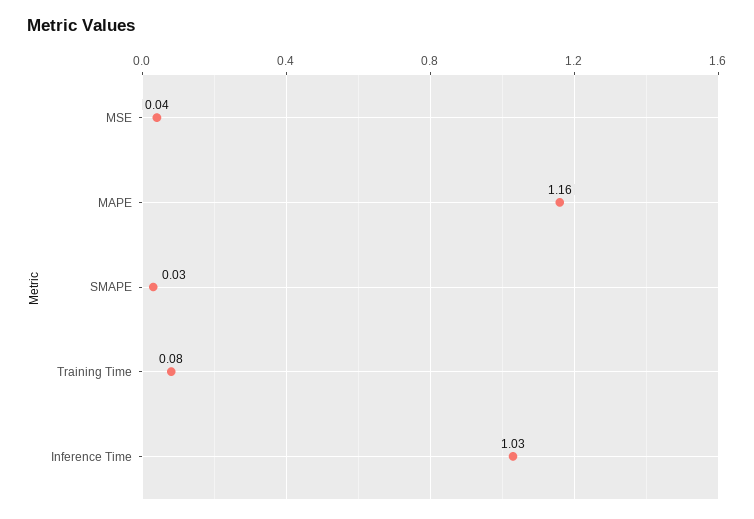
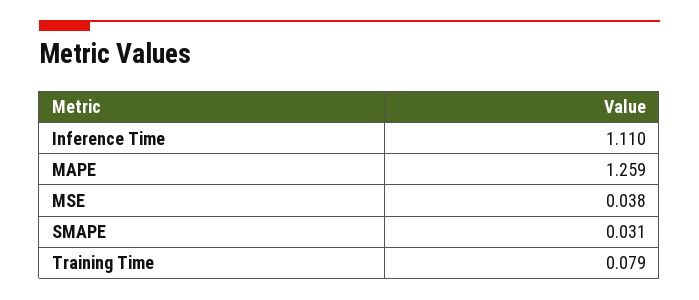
  {
    "MSE": 0.038,
-   "MAPE": 1.16,
+   "MAPE": 1.259,
    "SMAPE": 0.031,
    "Training Time": 0.079,
-   "Inference Time": 1.03
+   "Inference Time": 1.11
  }

